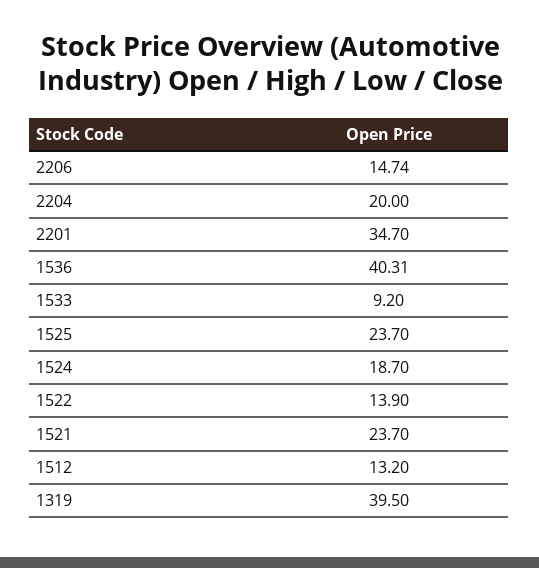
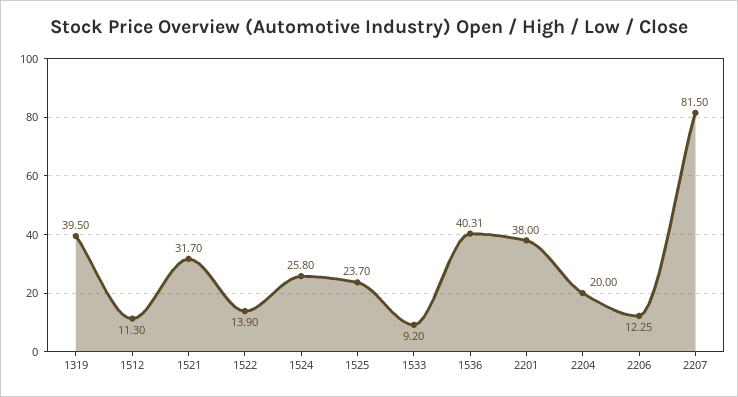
  {
-   "2206": 14.74,
+   "2206": 12.25,
    "2204": 20,
-   "2201": 34.7,
+   "2201": 38,
    "1536": 40.31,
    "1533": 9.2,
    "1525": 23.7,
-   "1524": 18.7,
+   "1524": 25.8,
    "1522": 13.9,
-   "1521": 23.7,
+   "1521": 31.7,
-   "1512": 13.2,
+   "1512": 11.3,
-   "1319": 39.5
+   "1319": 39.5,
+   "2207": 81.5
  }

